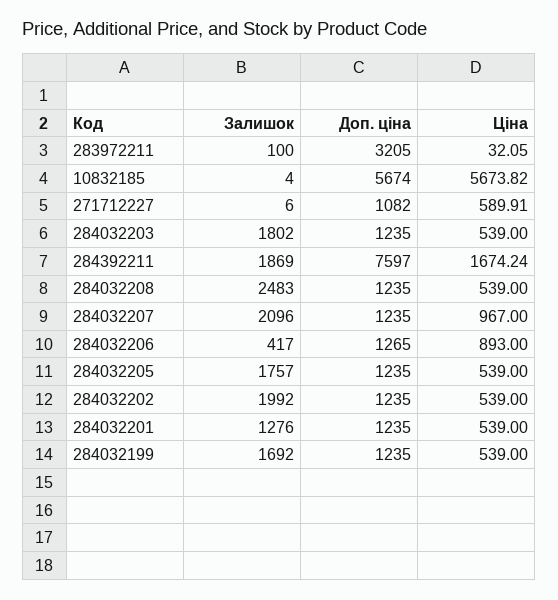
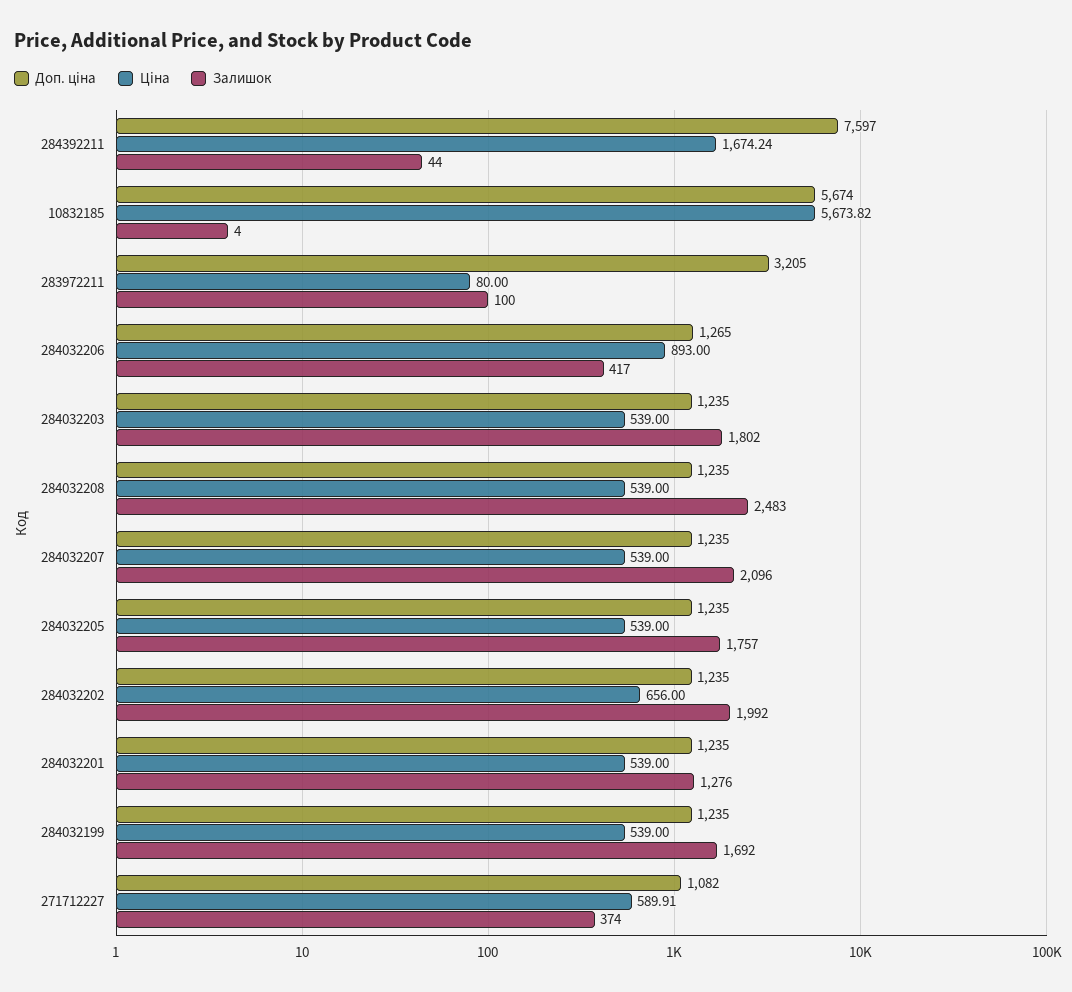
  {
    "Залишок": {
      "283972211": 100,
      "10832185": 4,
-     "271712227": 6,
+     "271712227": 374,
      "284032203": 1802,
-     "284392211": 1869,
+     "284392211": 44,
      "284032208": 2483,
      "284032207": 2096,
      "284032206": 417,
      "284032205": 1757,
      "284032202": 1992,
      "284032201": 1276,
      "284032199": 1692
    },
    "Доп. ціна": {
      "283972211": 3205,
      "10832185": 5674,
      "271712227": 1082,
      "284032203": 1235,
      "284392211": 7597,
      "284032208": 1235,
      "284032207": 1235,
      "284032206": 1265,
      "284032205": 1235,
      "284032202": 1235,
      "284032201": 1235,
      "284032199": 1235
    },
    "Ціна": {
-     "283972211": 32.05,
+     "283972211": 80,
      "10832185": 5673.82,
      "271712227": 589.91,
      "284032203": 539,
      "284392211": 1674.24,
      "284032208": 539,
-     "284032207": 967,
+     "284032207": 539,
      "284032206": 893,
      "284032205": 539,
-     "284032202": 539,
+     "284032202": 656,
      "284032201": 539,
      "284032199": 539
    }
  }

